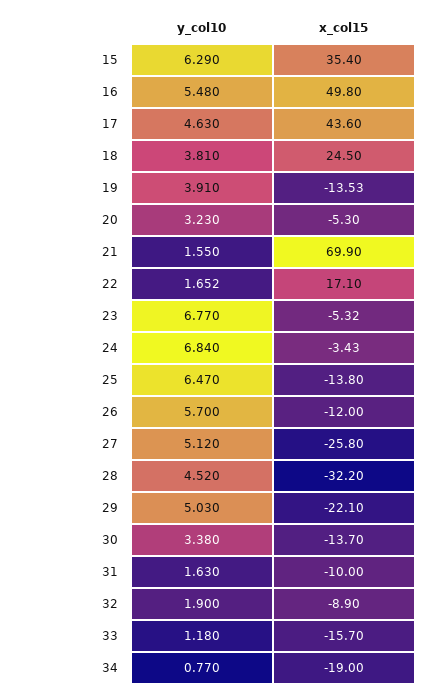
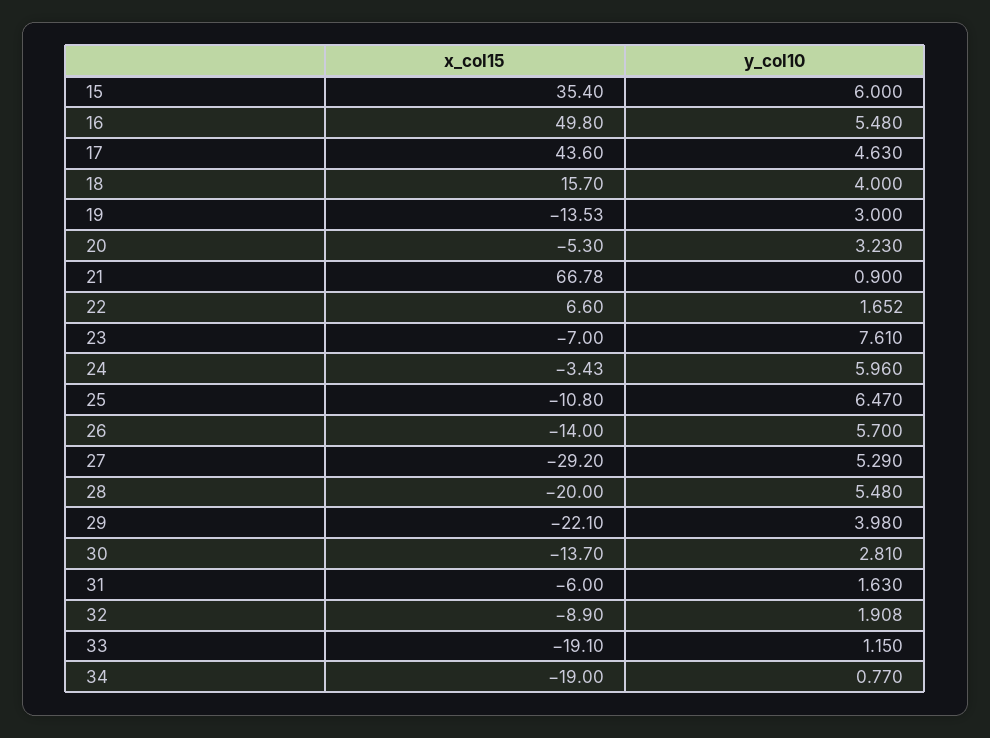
  {
    "y_col10": {
-     "15": 6.29,
+     "15": 6,
      "16": 5.48,
      "17": 4.63,
-     "18": 3.81,
+     "18": 4,
-     "19": 3.91,
+     "19": 3,
      "20": 3.23,
-     "21": 1.55,
+     "21": 0.9,
      "22": 1.652,
-     "23": 6.77,
+     "23": 7.61,
-     "24": 6.84,
+     "24": 5.96,
      "25": 6.47,
      "26": 5.7,
-     "27": 5.12,
+     "27": 5.29,
-     "28": 4.52,
+     "28": 5.48,
-     "29": 5.03,
+     "29": 3.98,
-     "30": 3.38,
+     "30": 2.81,
      "31": 1.63,
-     "32": 1.9,
+     "32": 1.908,
-     "33": 1.18,
+     "33": 1.15,
      "34": 0.77
    },
    "x_col15": {
      "15": 35.4,
      "16": 49.8,
      "17": 43.6,
-     "18": 24.5,
+     "18": 15.7,
      "19": -13.53,
      "20": -5.3,
-     "21": 69.9,
+     "21": 66.78,
-     "22": 17.1,
+     "22": 6.6,
-     "23": -5.32,
+     "23": -7,
      "24": -3.43,
-     "25": -13.8,
+     "25": -10.8,
-     "26": -12,
+     "26": -14,
-     "27": -25.8,
+     "27": -29.2,
-     "28": -32.2,
+     "28": -20,
      "29": -22.1,
      "30": -13.7,
-     "31": -10,
+     "31": -6,
      "32": -8.9,
-     "33": -15.7,
+     "33": -19.1,
      "34": -19
    }
  }

